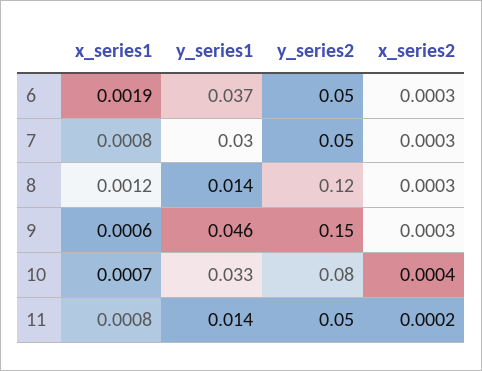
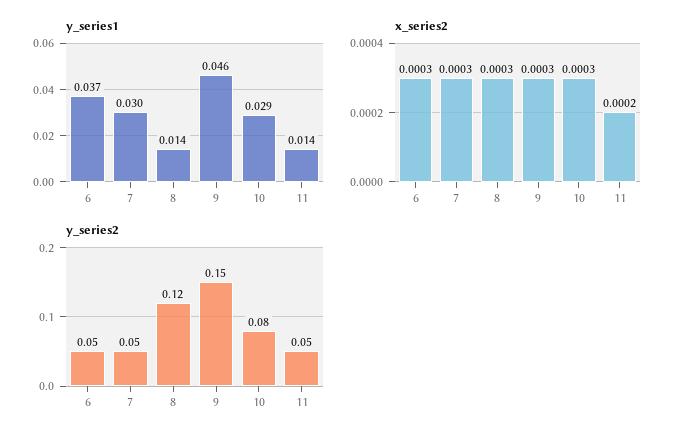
  {
-   "x_series1": {
-     "6": 0.0019,
-     "7": 0.0008,
-     "8": 0.0012,
-     "9": 0.0006,
-     "10": 0.0007,
-     "11": 0.0008
-   },
    "y_series1": {
      "6": 0.037,
      "7": 0.03,
      "8": 0.014,
      "9": 0.046,
-     "10": 0.033,
+     "10": 0.029,
      "11": 0.014
    },
    "y_series2": {
      "6": 0.05,
      "7": 0.05,
      "8": 0.12,
      "9": 0.15,
      "10": 0.08,
      "11": 0.05
    },
    "x_series2": {
      "6": 0.0003,
      "7": 0.0003,
      "8": 0.0003,
      "9": 0.0003,
-     "10": 0.0004,
+     "10": 0.0003,
      "11": 0.0002
    }
  }

